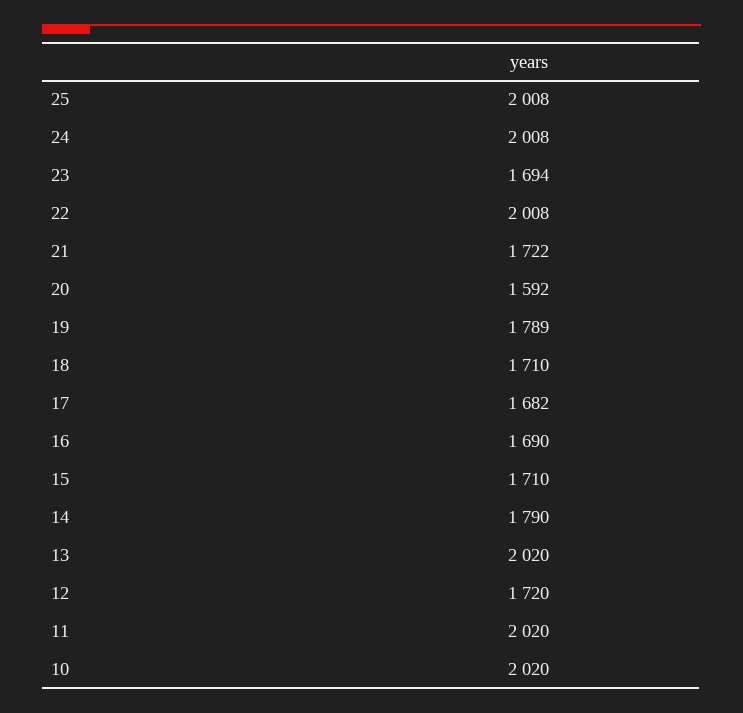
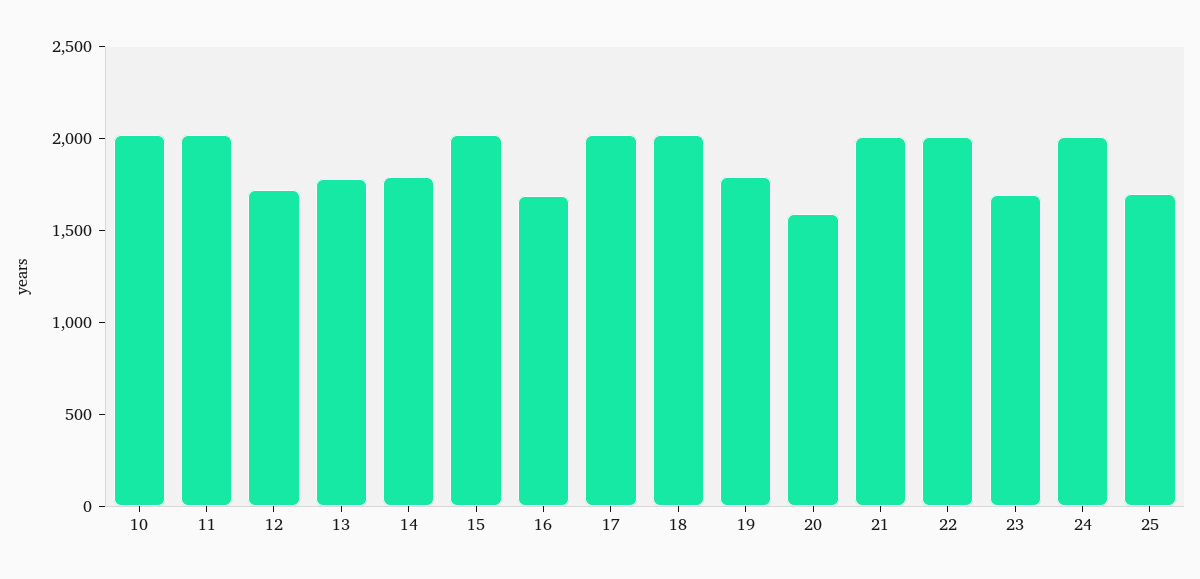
  {
-   "25": 2008,
+   "25": 1700,
    "24": 2008,
    "23": 1694,
    "22": 2008,
-   "21": 1722,
+   "21": 2000,
    "20": 1592,
    "19": 1789,
-   "18": 1710,
+   "18": 2000,
-   "17": 1682,
+   "17": 2000,
    "16": 1690,
-   "15": 1710,
+   "15": 2000,
    "14": 1790,
-   "13": 2020,
+   "13": 1800,
    "12": 1720,
    "11": 2020,
    "10": 2020
  }

